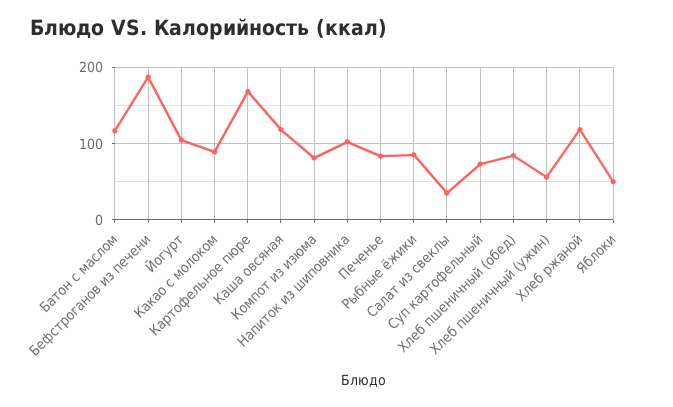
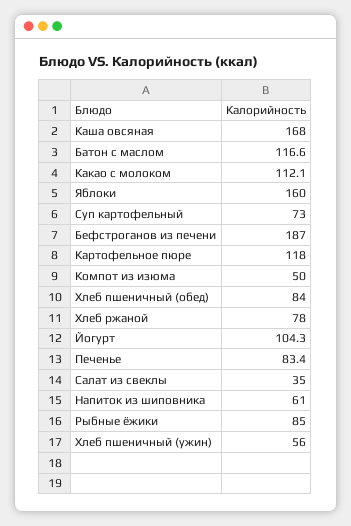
  {
    "Батон с маслом": 116.6,
    "Бефстроганов из печени": 187,
    "Йогурт": 104.3,
-   "Какао с молоком": 90,
+   "Какао с молоком": 112.1,
-   "Картофельное пюре": 170,
+   "Картофельное пюре": 118,
-   "Каша овсяная": 120,
+   "Каша овсяная": 168,
-   "Компот из изюма": 80,
+   "Компот из изюма": 50,
-   "Напиток из шиповника": 100,
+   "Напиток из шиповника": 61,
    "Печенье": 83.4,
    "Рыбные ёжики": 85,
    "Салат из свеклы": 35,
    "Суп картофельный": 73,
    "Хлеб пшеничный (обед)": 84,
    "Хлеб пшеничный (ужин)": 56,
-   "Хлеб ржаной": 120,
+   "Хлеб ржаной": 78,
-   "Яблоки": 50
+   "Яблоки": 160
  }

